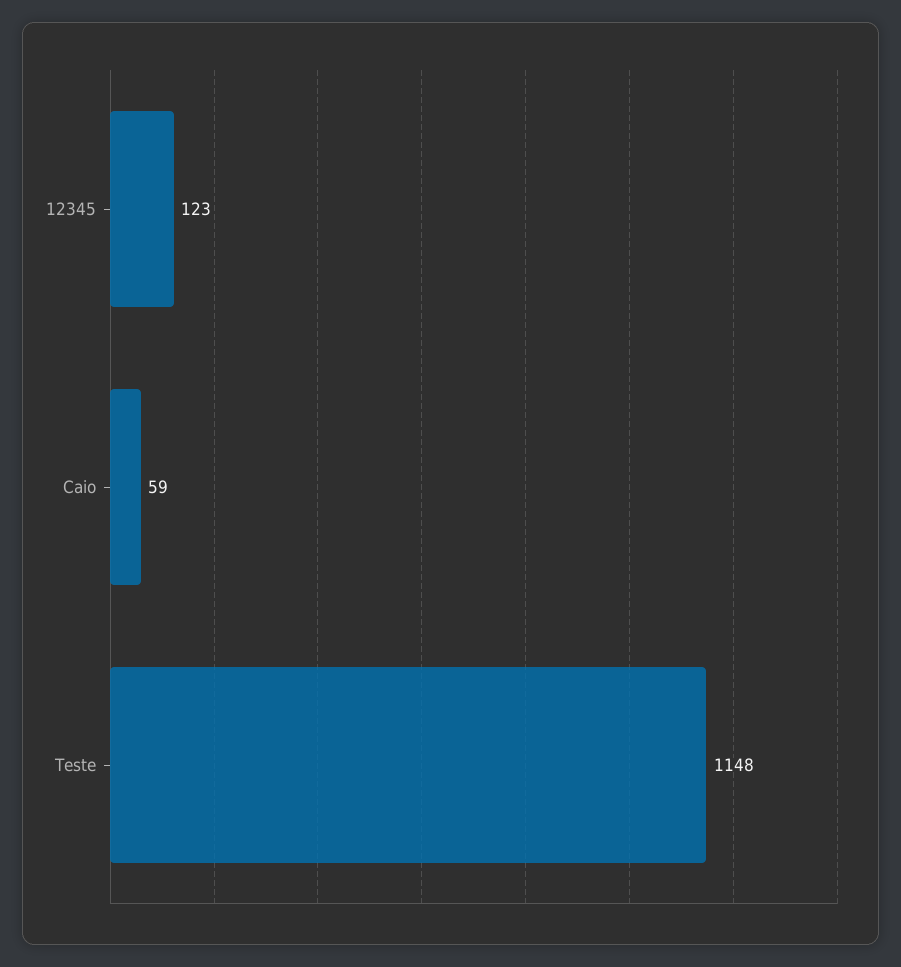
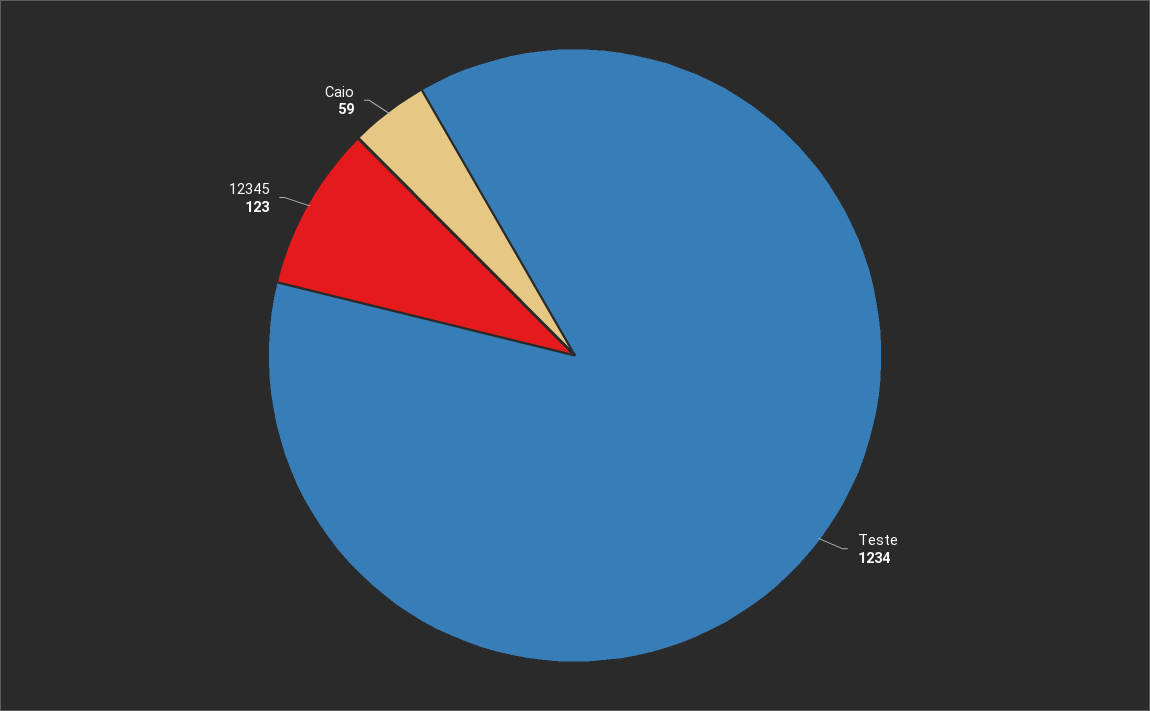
  {
    "12345": 123,
    "Caio": 59,
-   "Teste": 1148
+   "Teste": 1234
  }

